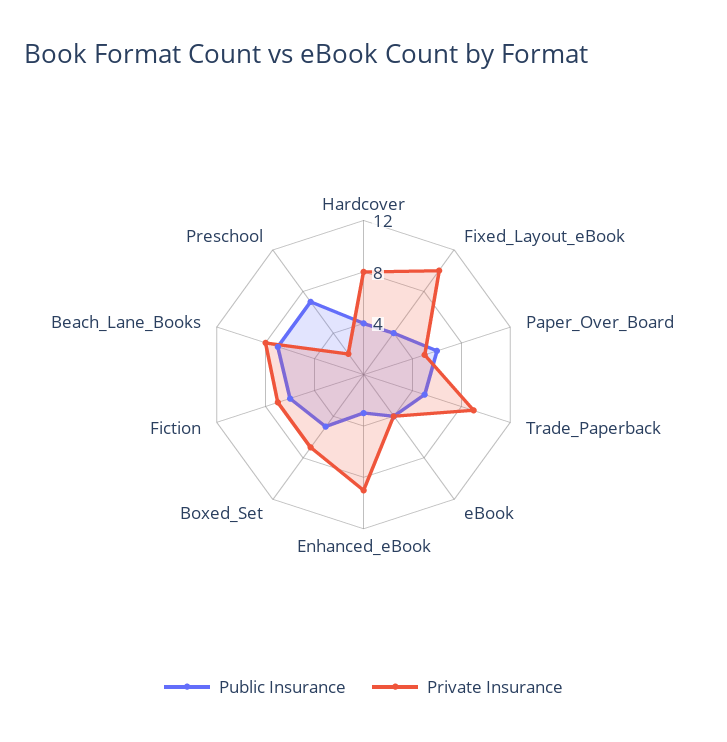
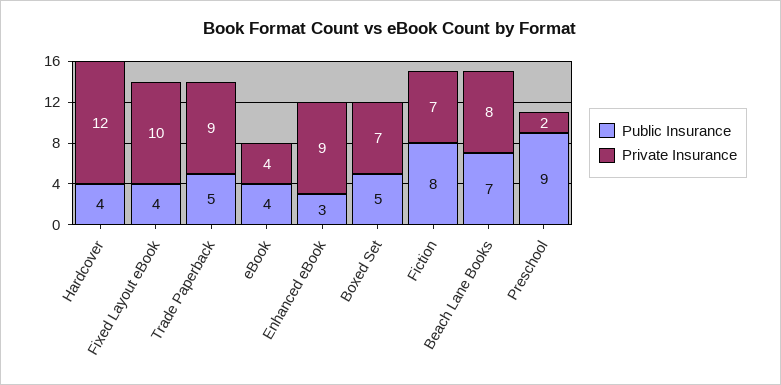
  {
    "Public Insurance": {
      "Hardcover": 4,
      "Fixed_Layout_eBook": 4,
-     "Paper_Over_Board": 6,
      "Trade_Paperback": 5,
      "eBook": 4,
      "Enhanced_eBook": 3,
      "Boxed_Set": 5,
-     "Fiction": 6,
+     "Fiction": 8,
      "Beach_Lane_Books": 7,
-     "Preschool": 7
+     "Preschool": 9
    },
    "Private Insurance": {
-     "Hardcover": 8,
+     "Hardcover": 12,
      "Fixed_Layout_eBook": 10,
-     "Paper_Over_Board": 5,
      "Trade_Paperback": 9,
      "eBook": 4,
      "Enhanced_eBook": 9,
      "Boxed_Set": 7,
      "Fiction": 7,
      "Beach_Lane_Books": 8,
      "Preschool": 2
    }
  }

